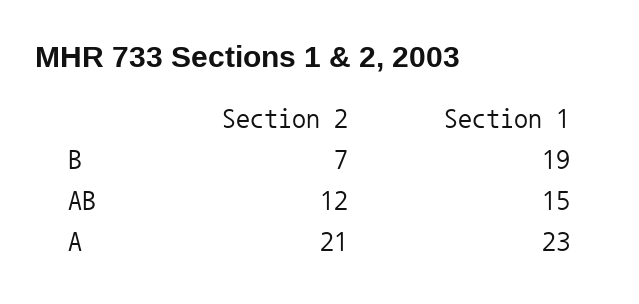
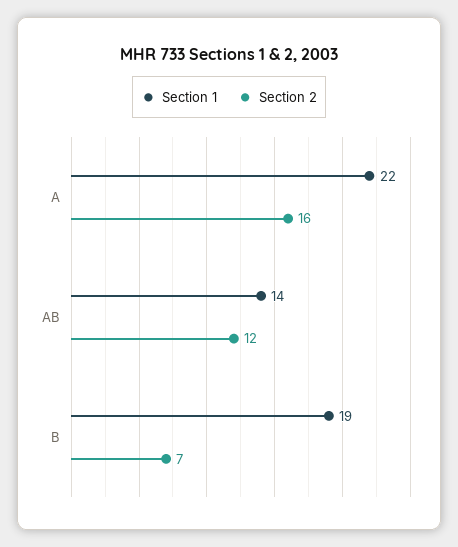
  {
    "Section 2": {
      "B": 7,
      "AB": 12,
-     "A": 21
+     "A": 16
    },
    "Section 1": {
      "B": 19,
-     "AB": 15,
+     "AB": 14,
-     "A": 23
+     "A": 22
    }
  }

